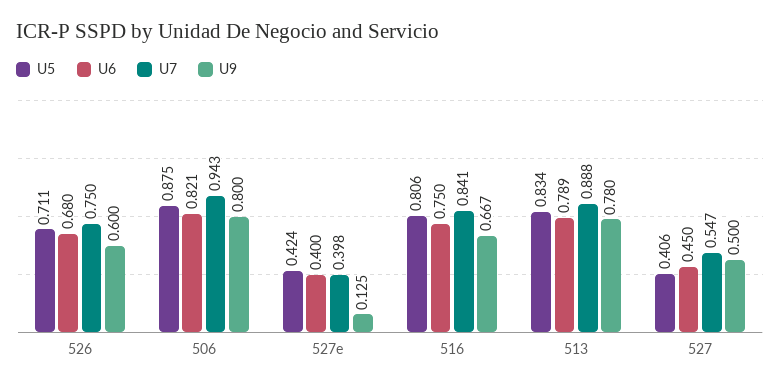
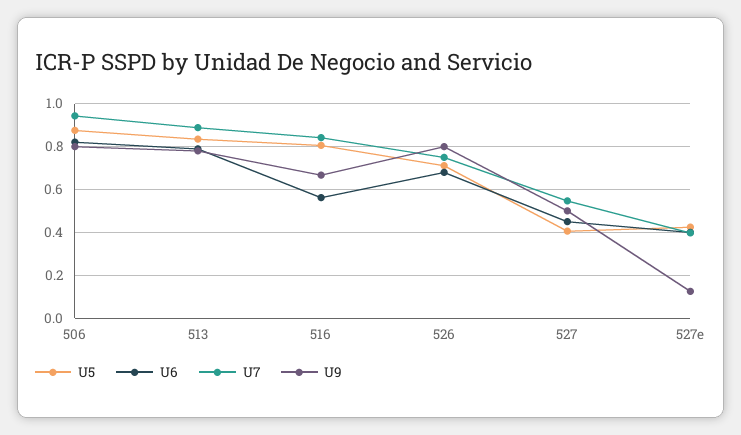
  {
    "U5": {
      "526": 0.711,
      "506": 0.875,
      "527e": 0.424,
      "516": 0.806,
      "513": 0.834,
      "527": 0.406
    },
    "U6": {
      "526": 0.68,
      "506": 0.821,
      "527e": 0.4,
-     "516": 0.75,
+     "516": 0.55,
      "513": 0.789,
      "527": 0.45
    },
    "U7": {
      "526": 0.75,
      "506": 0.943,
      "527e": 0.398,
      "516": 0.841,
      "513": 0.888,
      "527": 0.547
    },
    "U9": {
-     "526": 0.6,
+     "526": 0.8,
      "506": 0.8,
      "527e": 0.125,
      "516": 0.667,
      "513": 0.78,
      "527": 0.5
    }
  }

